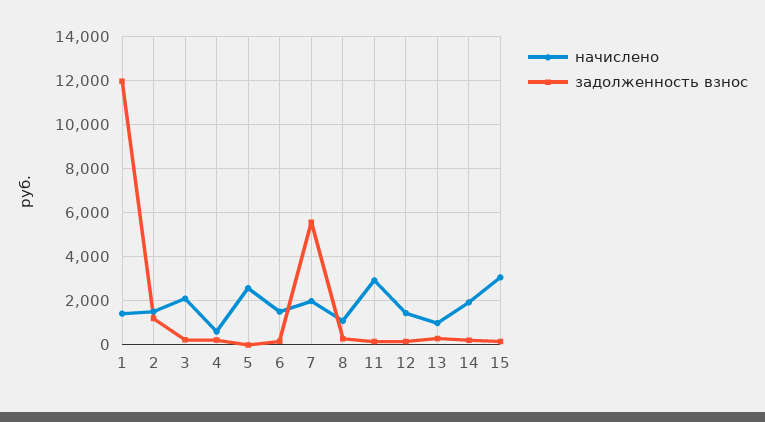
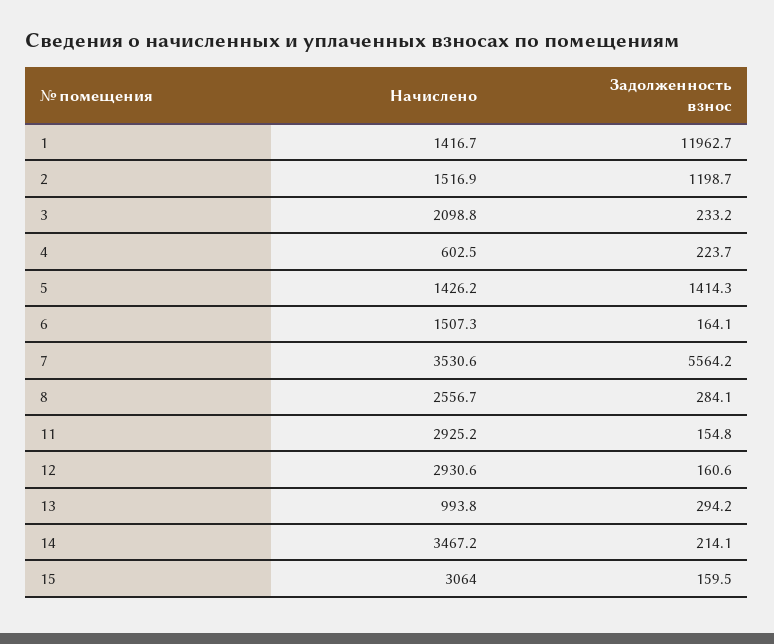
  {
    "начислено": {
      "1": 1416.7,
      "2": 1516.9,
      "3": 2098.8,
      "4": 602.5,
-     "5": 2500,
+     "5": 1426.2,
      "6": 1507.3,
-     "7": 2000,
+     "7": 3530.6,
-     "8": 1000,
+     "8": 2556.7,
      "11": 2925.2,
-     "12": 1500,
+     "12": 2930.6,
      "13": 993.8,
-     "14": 2000,
+     "14": 3467.2,
      "15": 3064
    },
    "задолженность взнос": {
      "1": 11962.7,
      "2": 1198.7,
      "3": 233.2,
      "4": 223.7,
-     "5": 0,
+     "5": 1414.3,
      "6": 164.1,
      "7": 5564.2,
      "8": 284.1,
      "11": 154.8,
      "12": 160.6,
      "13": 294.2,
      "14": 214.1,
      "15": 159.5
    }
  }

